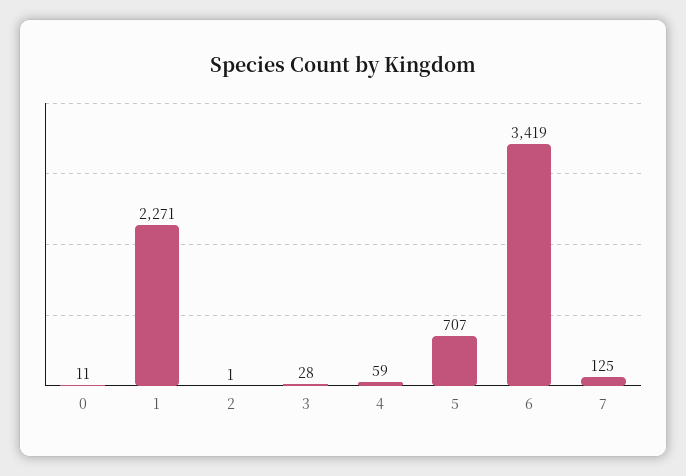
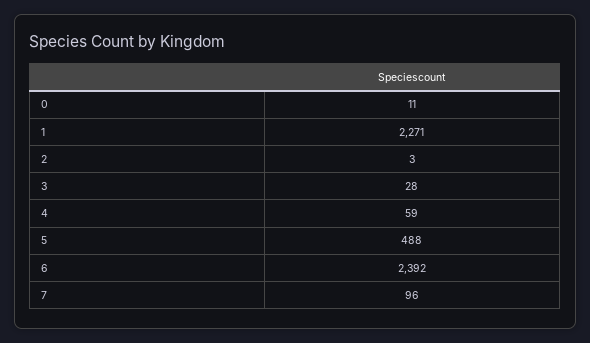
  {
    "0": 11,
    "1": 2271,
-   "2": 1,
+   "2": 3,
    "3": 28,
    "4": 59,
-   "5": 707,
+   "5": 488,
-   "6": 3419,
+   "6": 2392,
-   "7": 125
+   "7": 96
  }

